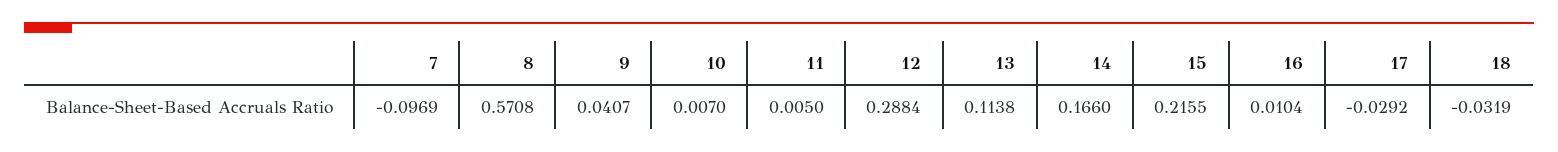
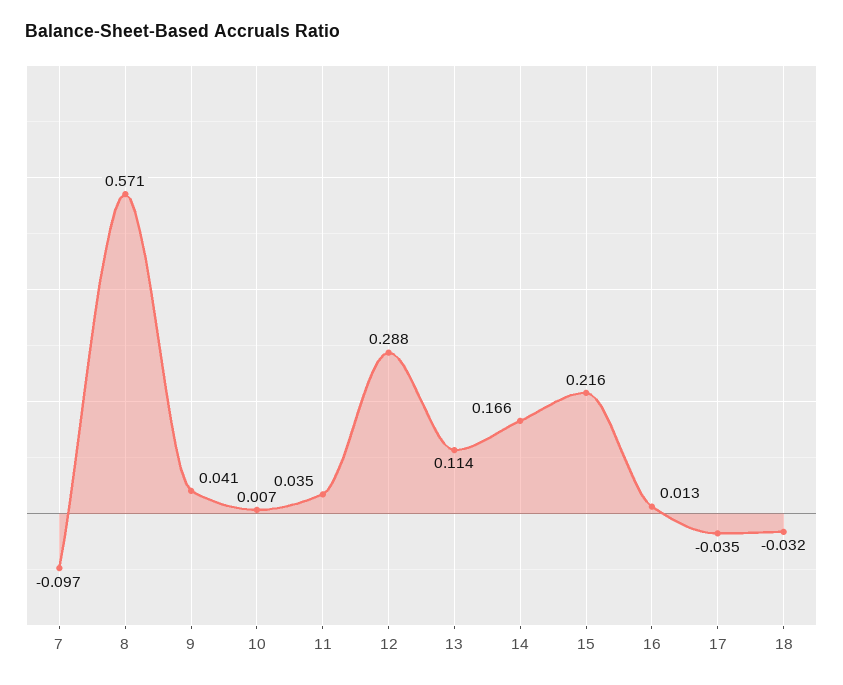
  {
    "7": -0.0969,
    "8": 0.5708,
    "9": 0.0407,
    "10": 0.007,
-   "11": 0.005,
+   "11": 0.035,
    "12": 0.2884,
    "13": 0.1138,
    "14": 0.166,
    "15": 0.2155,
-   "16": 0.0104,
+   "16": 0.013,
-   "17": -0.0292,
+   "17": -0.035,
    "18": -0.0319
  }

